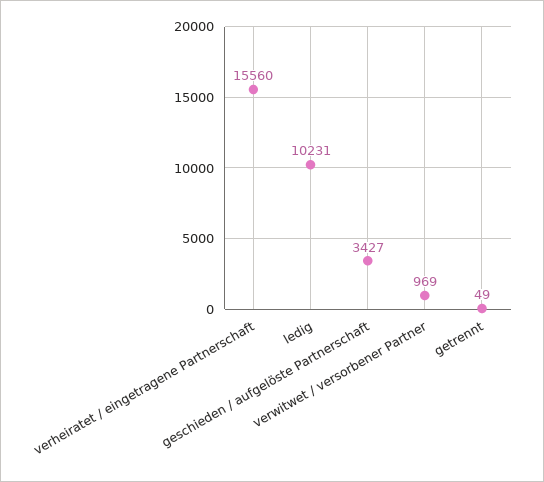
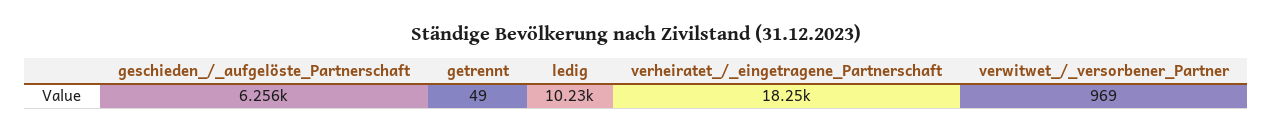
  {
-   "verheiratet / eingetragene Partnerschaft": 15560,
+   "verheiratet / eingetragene Partnerschaft": 18250,
    "ledig": 10231,
-   "geschieden / aufgelöste Partnerschaft": 3427,
+   "geschieden / aufgelöste Partnerschaft": 6256,
    "verwitwet / versorbener Partner": 969,
    "getrennt": 49
  }

